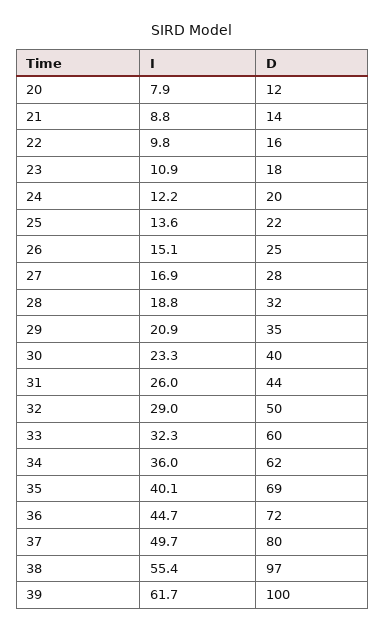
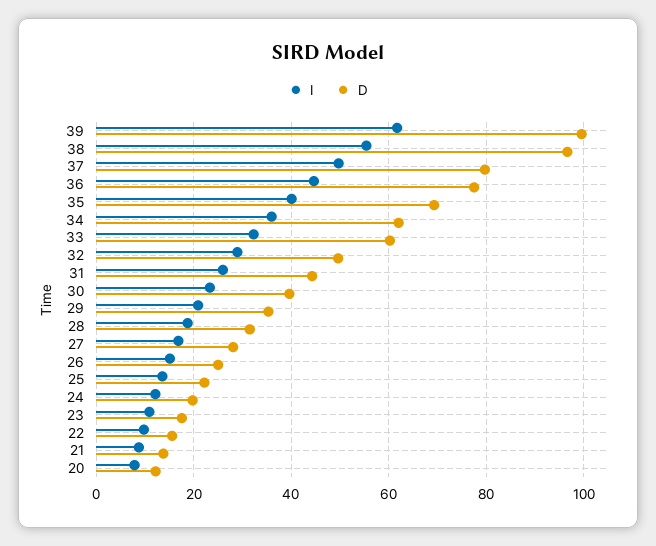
  {
    "I": {
      "20": 7.9,
      "21": 8.8,
      "22": 9.8,
      "23": 10.9,
      "24": 12.2,
      "25": 13.6,
      "26": 15.1,
      "27": 16.9,
      "28": 18.8,
      "29": 20.9,
      "30": 23.3,
      "31": 26,
      "32": 29,
      "33": 32.3,
      "34": 36,
      "35": 40.1,
      "36": 44.7,
      "37": 49.7,
      "38": 55.4,
      "39": 61.7
    },
    "D": {
      "20": 12,
      "21": 14,
      "22": 16,
      "23": 18,
      "24": 20,
      "25": 22,
      "26": 25,
      "27": 28,
      "28": 32,
      "29": 35,
      "30": 40,
      "31": 44,
      "32": 50,
      "33": 60,
      "34": 62,
      "35": 69,
-     "36": 72,
+     "36": 78,
      "37": 80,
      "38": 97,
      "39": 100
    }
  }

